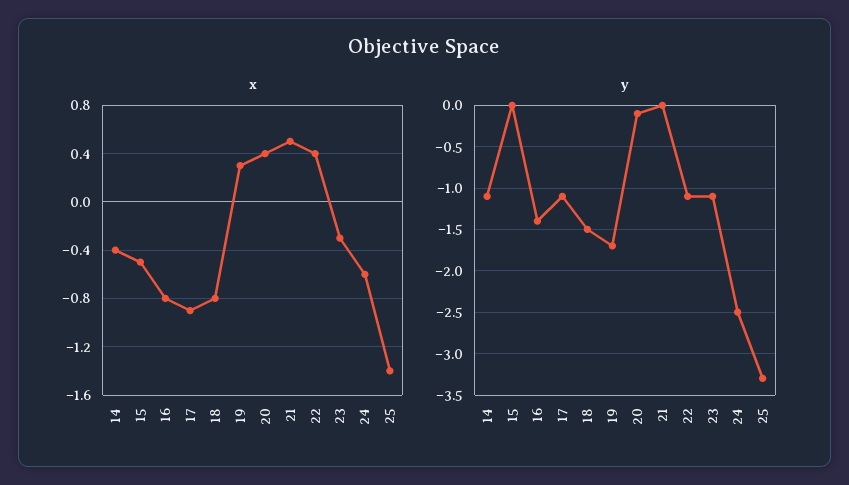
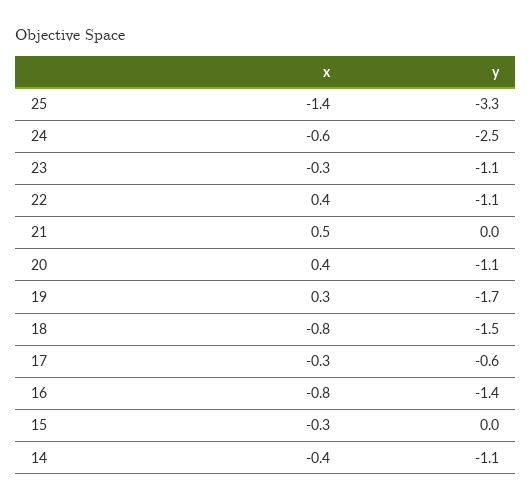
  {
    "x": {
      "14": -0.4,
-     "15": -0.5,
+     "15": -0.3,
      "16": -0.8,
-     "17": -0.9,
+     "17": -0.3,
      "18": -0.8,
      "19": 0.3,
      "20": 0.4,
      "21": 0.5,
      "22": 0.4,
      "23": -0.3,
      "24": -0.6,
      "25": -1.4
    },
    "y": {
      "14": -1.1,
      "15": 0,
      "16": -1.4,
-     "17": -1.1,
+     "17": -0.6,
      "18": -1.5,
      "19": -1.7,
-     "20": -0.1,
+     "20": -1.1,
      "21": 0,
      "22": -1.1,
      "23": -1.1,
      "24": -2.5,
      "25": -3.3
    }
  }

